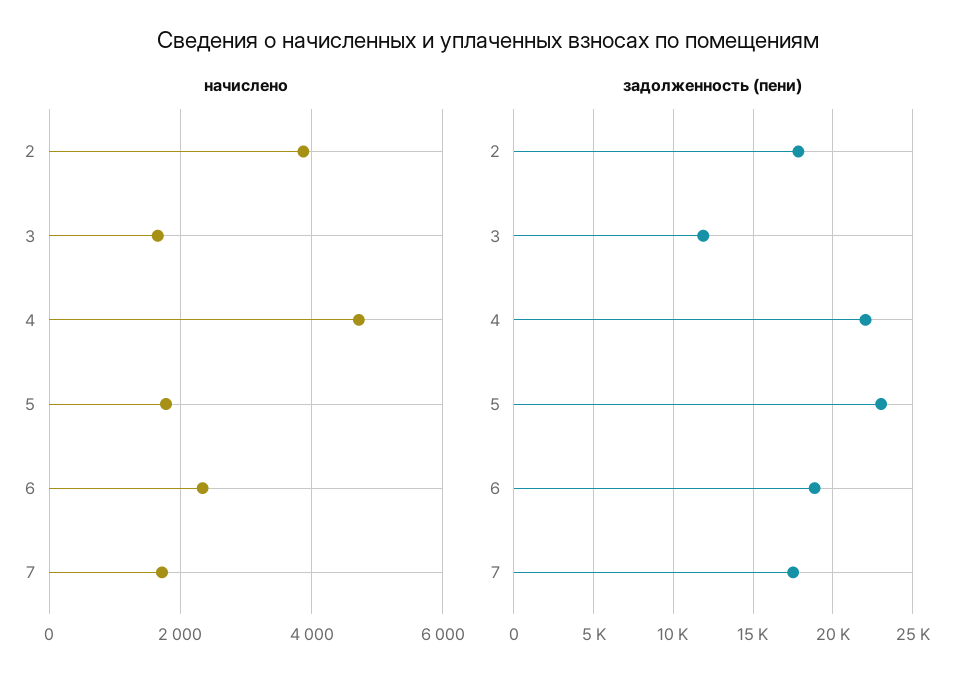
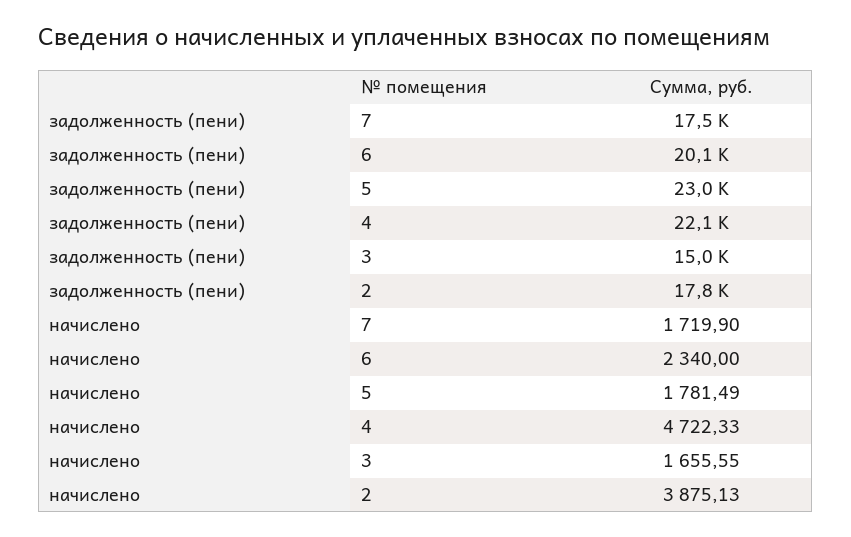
  {
    "начислено": {
      "2": 3875.13,
      "3": 1655.55,
      "4": 4722.33,
      "5": 1781.49,
      "6": 2340,
      "7": 1719.9
    },
    "задолженность (пени)": {
      "2": 17800,
-     "3": 12000,
+     "3": 15000,
      "4": 22100,
      "5": 23000,
-     "6": 19000,
+     "6": 20100,
      "7": 17500
    }
  }

